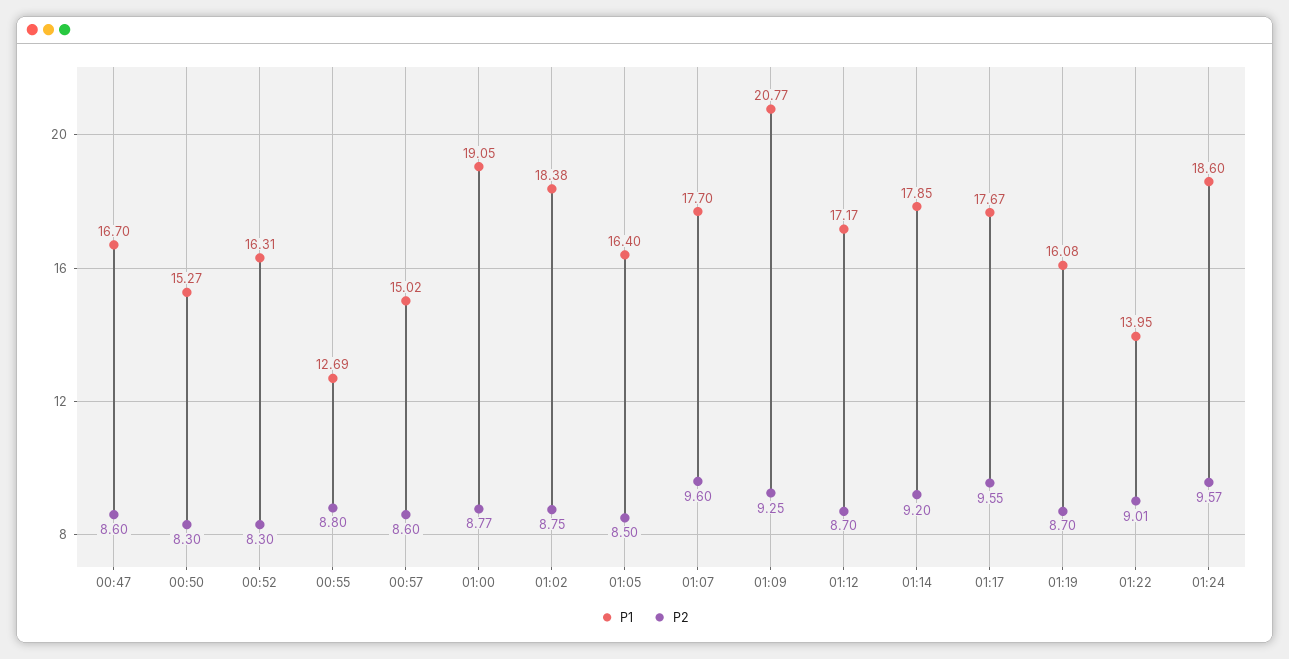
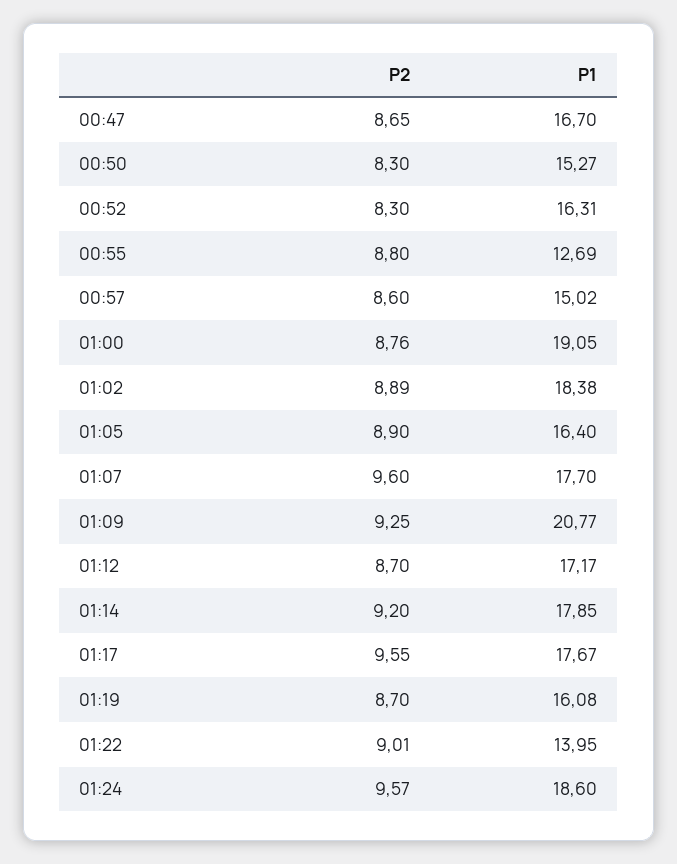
  {
    "P1": {
      "00:47": 16.7,
      "00:50": 15.27,
      "00:52": 16.31,
      "00:55": 12.69,
      "00:57": 15.02,
      "01:00": 19.05,
      "01:02": 18.38,
      "01:05": 16.4,
      "01:07": 17.7,
      "01:09": 20.77,
      "01:12": 17.17,
      "01:14": 17.85,
      "01:17": 17.67,
      "01:19": 16.08,
      "01:22": 13.95,
      "01:24": 18.6
    },
    "P2": {
-     "00:47": 8.6,
+     "00:47": 8.65,
      "00:50": 8.3,
      "00:52": 8.3,
      "00:55": 8.8,
      "00:57": 8.6,
-     "01:00": 8.77,
+     "01:00": 8.76,
-     "01:02": 8.75,
+     "01:02": 8.89,
-     "01:05": 8.5,
+     "01:05": 8.9,
      "01:07": 9.6,
      "01:09": 9.25,
      "01:12": 8.7,
      "01:14": 9.2,
      "01:17": 9.55,
      "01:19": 8.7,
      "01:22": 9.01,
      "01:24": 9.57
    }
  }

